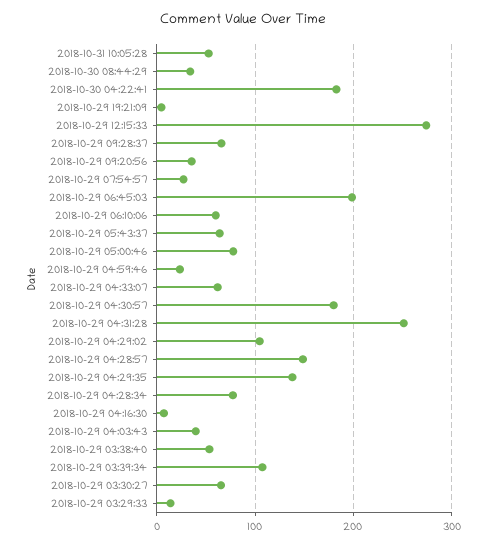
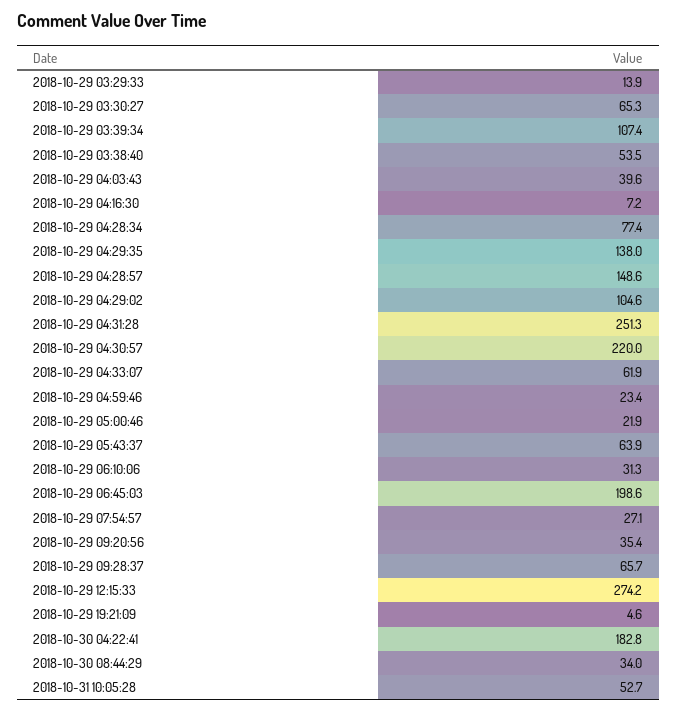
  {
    "2018-10-31 10:05:28": 52.7,
    "2018-10-30 08:44:29": 34,
    "2018-10-30 04:22:41": 182.8,
    "2018-10-29 19:21:09": 4.6,
    "2018-10-29 12:15:33": 274.2,
    "2018-10-29 09:28:37": 65.7,
    "2018-10-29 09:20:56": 35.4,
    "2018-10-29 07:54:57": 27.1,
    "2018-10-29 06:45:03": 198.6,
-   "2018-10-29 06:10:06": 60,
+   "2018-10-29 06:10:06": 31.3,
    "2018-10-29 05:43:37": 63.9,
-   "2018-10-29 05:00:46": 80,
+   "2018-10-29 05:00:46": 21.9,
    "2018-10-29 04:59:46": 23.4,
    "2018-10-29 04:33:07": 61.9,
-   "2018-10-29 04:30:57": 180,
+   "2018-10-29 04:30:57": 220,
    "2018-10-29 04:31:28": 251.3,
    "2018-10-29 04:29:02": 104.6,
    "2018-10-29 04:28:57": 148.6,
    "2018-10-29 04:29:35": 138,
    "2018-10-29 04:28:34": 77.4,
    "2018-10-29 04:16:30": 7.2,
    "2018-10-29 04:03:43": 39.6,
    "2018-10-29 03:38:40": 53.5,
    "2018-10-29 03:39:34": 107.4,
    "2018-10-29 03:30:27": 65.3,
    "2018-10-29 03:29:33": 13.9
  }

